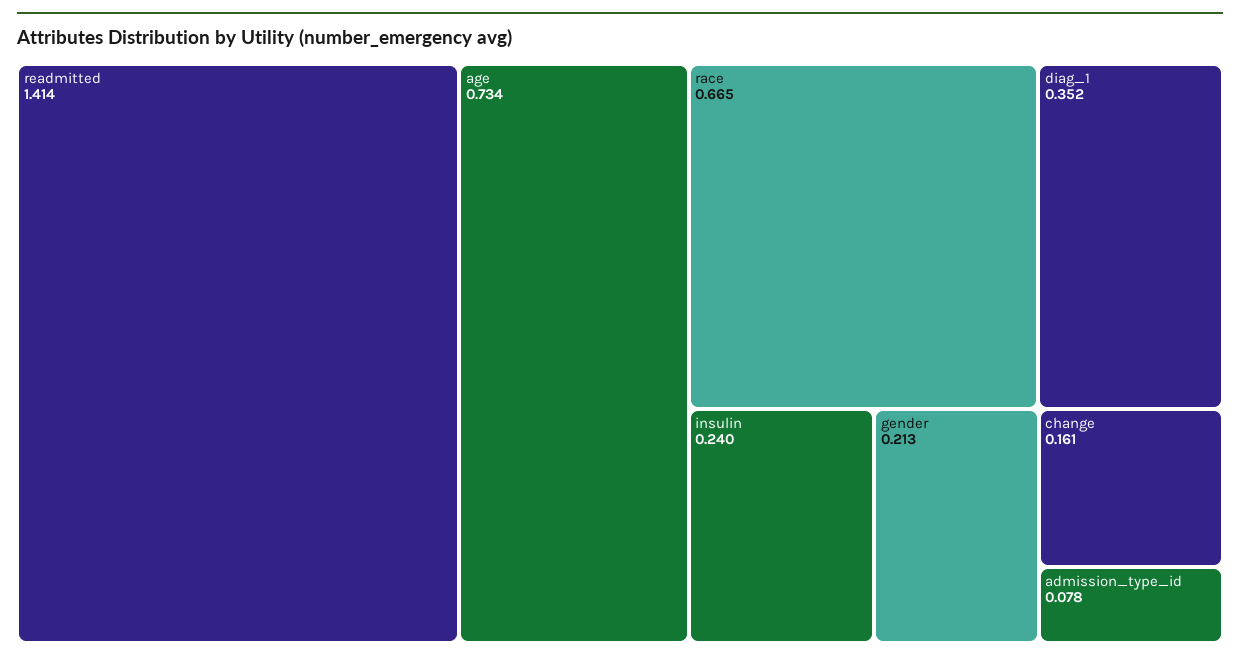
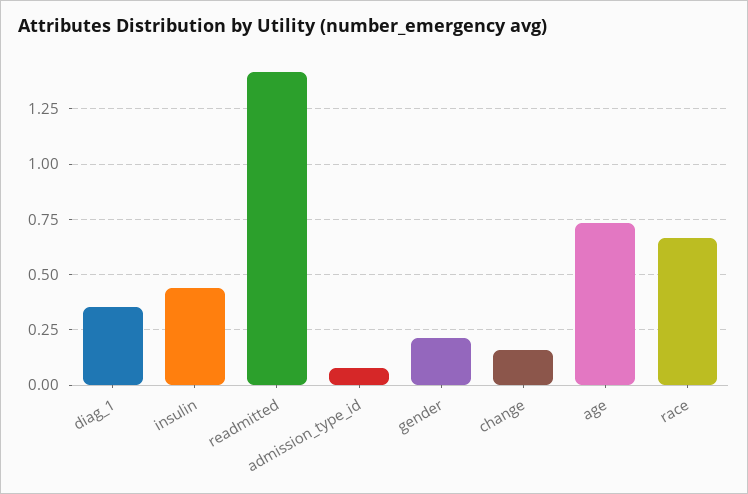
  {
    "readmitted": 1.414,
    "age": 0.734,
    "race": 0.665,
    "diag_1": 0.352,
-   "insulin": 0.24,
+   "insulin": 0.45,
    "gender": 0.213,
    "change": 0.161,
    "admission_type_id": 0.078
  }

